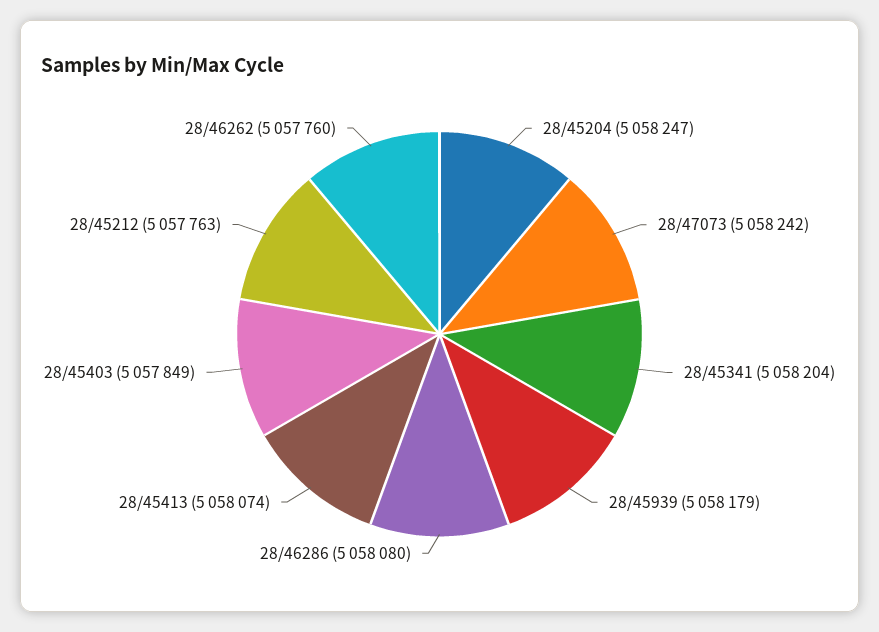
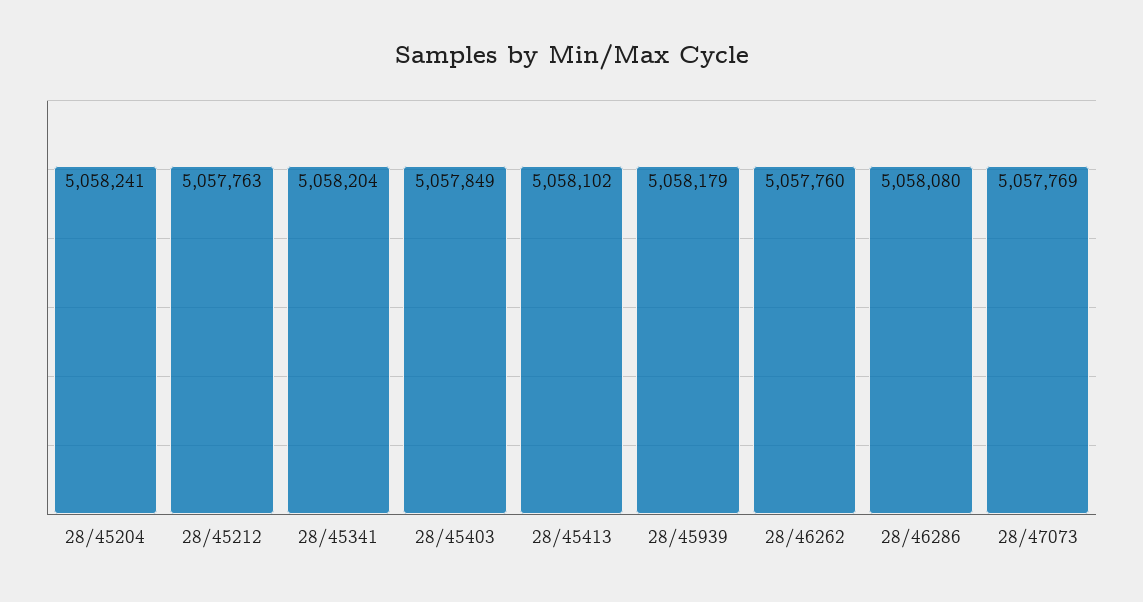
  {
-   "28/45204": 5058247,
+   "28/45204": 5058241,
-   "28/47073": 5058242,
+   "28/47073": 5057769,
    "28/45341": 5058204,
    "28/45939": 5058179,
    "28/46286": 5058080,
-   "28/45413": 5058074,
+   "28/45413": 5058102,
    "28/45403": 5057849,
    "28/45212": 5057763,
    "28/46262": 5057760
  }

